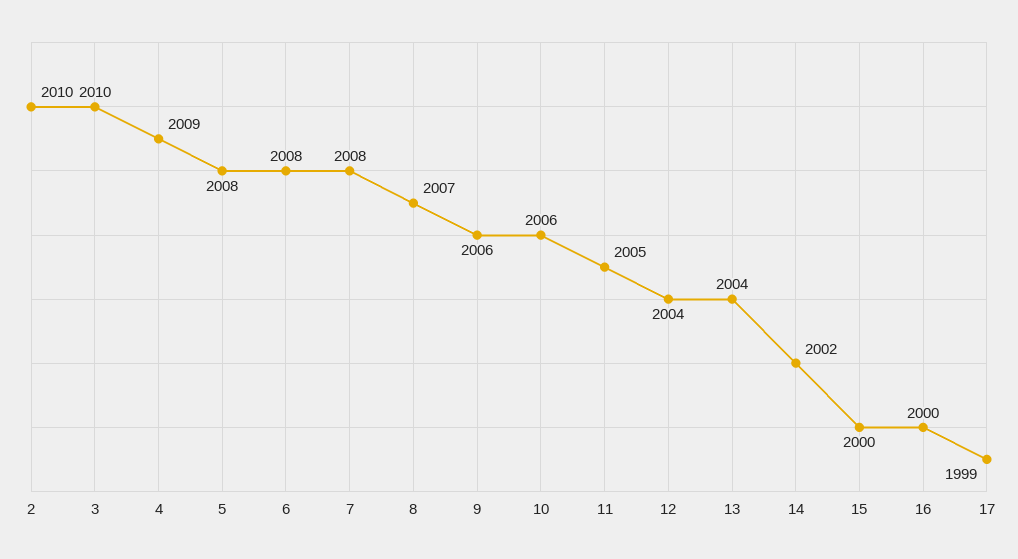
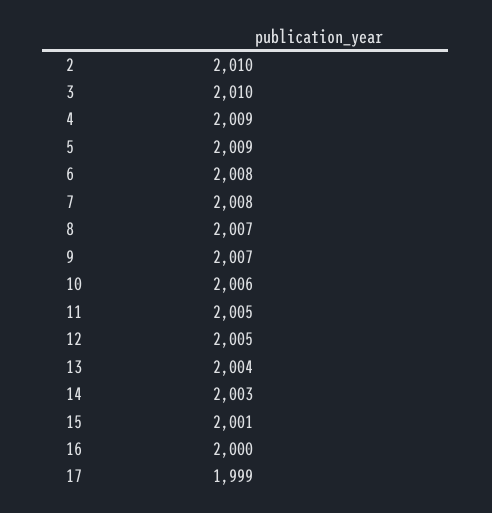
  {
    "2": 2010,
    "3": 2010,
    "4": 2009,
-   "5": 2008,
+   "5": 2009,
    "6": 2008,
    "7": 2008,
    "8": 2007,
-   "9": 2006,
+   "9": 2007,
    "10": 2006,
    "11": 2005,
-   "12": 2004,
+   "12": 2005,
    "13": 2004,
-   "14": 2002,
+   "14": 2003,
-   "15": 2000,
+   "15": 2001,
    "16": 2000,
    "17": 1999
  }

